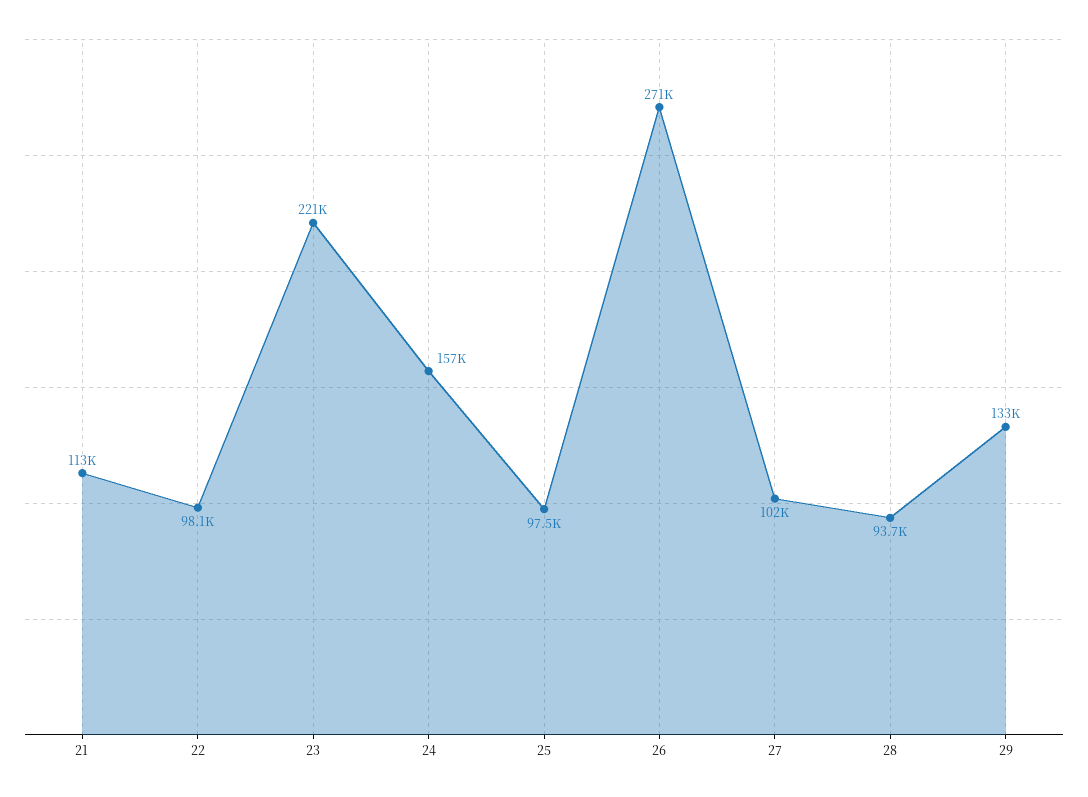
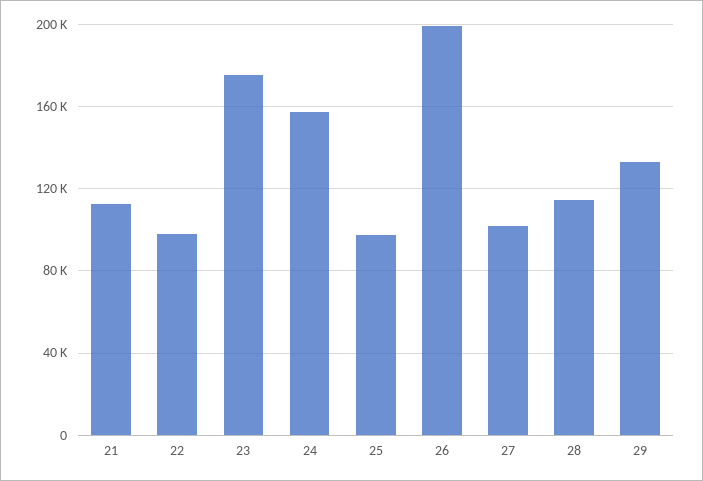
  {
    "21": 113000,
    "22": 98100,
-   "23": 221000,
+   "23": 175000,
    "24": 157000,
    "25": 97500,
-   "26": 271000,
+   "26": 200000,
    "27": 102000,
-   "28": 93700,
+   "28": 115000,
    "29": 133000
  }

